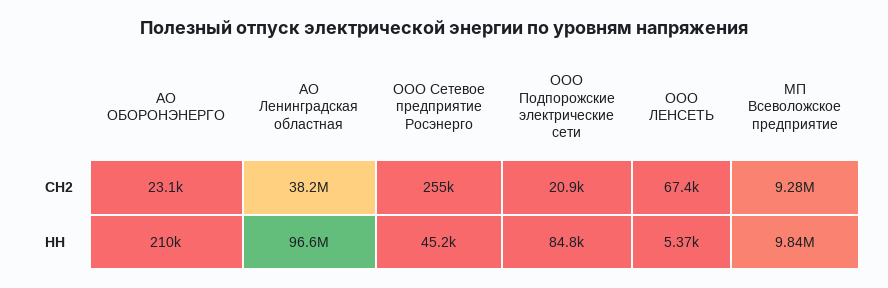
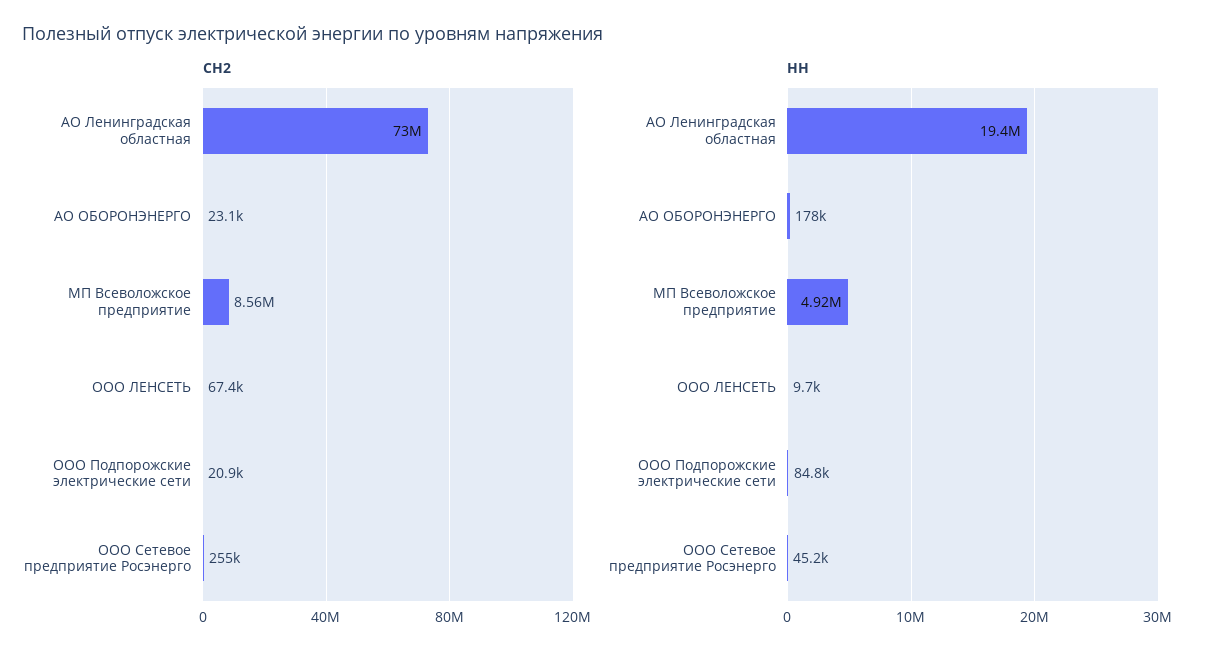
  {
    "СН2": {
      "АО ОБОРОНЭНЕРГО": 23100,
-     "АО Ленинградская областная": 38200000,
+     "АО Ленинградская областная": 73000000,
      "ООО Сетевое предприятие Росэнерго": 255000,
      "ООО Подпорожские электрические сети": 20900,
      "ООО ЛЕНСЕТЬ": 67400,
-     "МП Всеволожское предприятие": 9280000
+     "МП Всеволожское предприятие": 8560000
    },
    "НН": {
-     "АО ОБОРОНЭНЕРГО": 210000,
+     "АО ОБОРОНЭНЕРГО": 178000,
-     "АО Ленинградская областная": 96600000,
+     "АО Ленинградская областная": 19400000,
      "ООО Сетевое предприятие Росэнерго": 45200,
      "ООО Подпорожские электрические сети": 84800,
-     "ООО ЛЕНСЕТЬ": 5370,
+     "ООО ЛЕНСЕТЬ": 9700,
-     "МП Всеволожское предприятие": 9840000
+     "МП Всеволожское предприятие": 4920000
    }
  }

